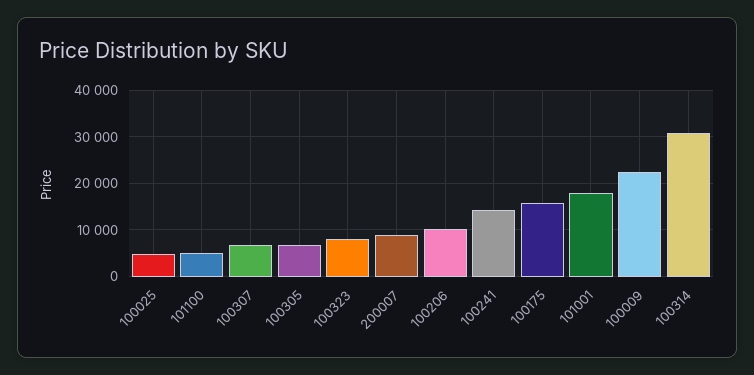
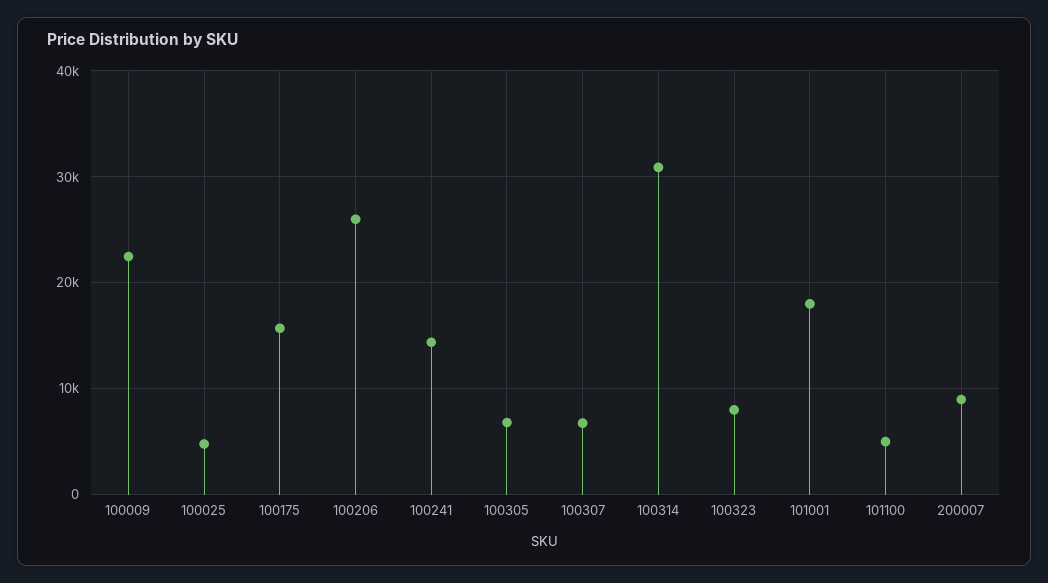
  {
    "100025": 5000,
    "101100": 5000,
    "100307": 7000,
    "100305": 7000,
    "100323": 8000,
    "200007": 9000,
-   "100206": 10000,
+   "100206": 26000,
    "100241": 14000,
    "100175": 16000,
    "101001": 18000,
    "100009": 22000,
    "100314": 31000
  }

